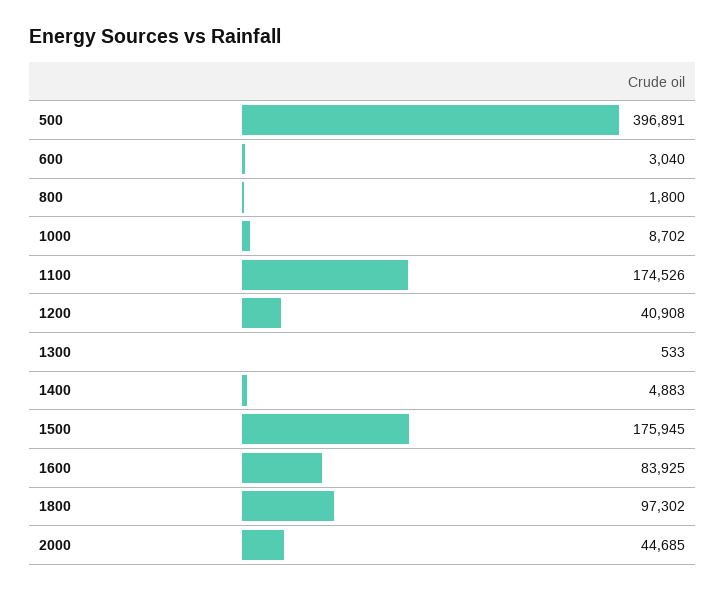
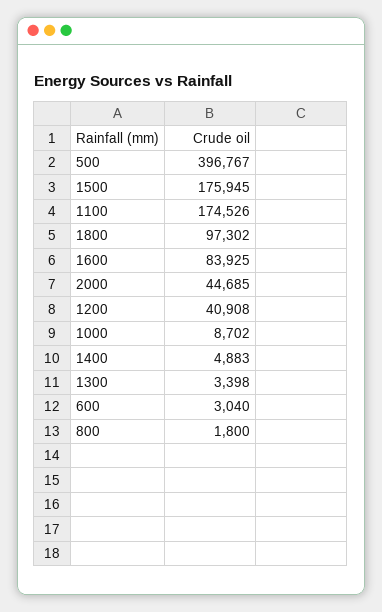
  {
-   "500": 396891,
+   "500": 396767,
    "600": 3040,
    "800": 1800,
    "1000": 8702,
    "1100": 174526,
    "1200": 40908,
-   "1300": 533,
+   "1300": 3398,
    "1400": 4883,
    "1500": 175945,
    "1600": 83925,
    "1800": 97302,
    "2000": 44685
  }

